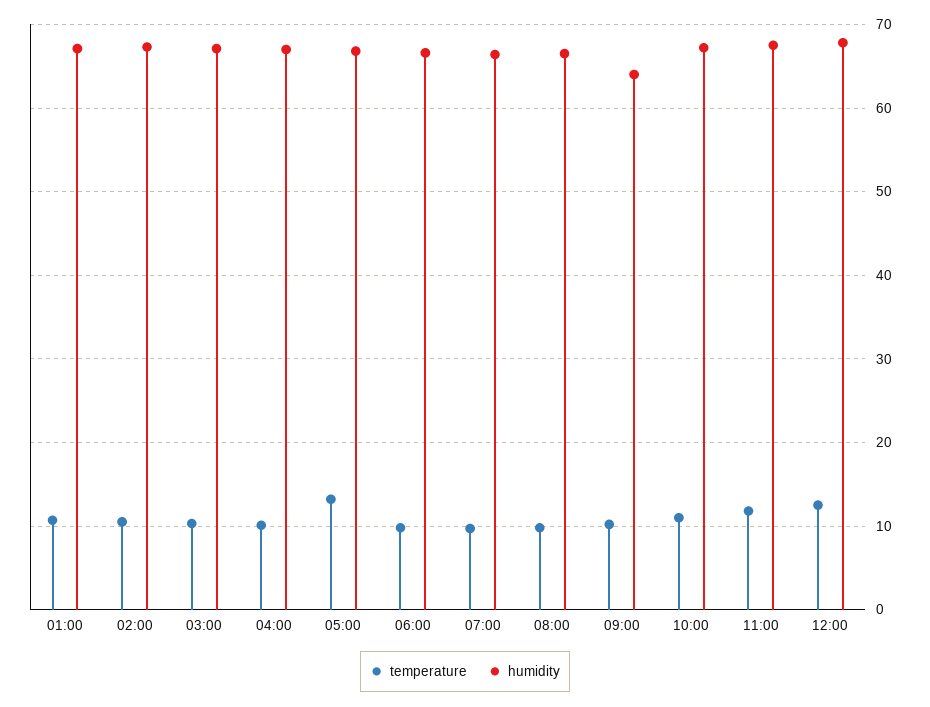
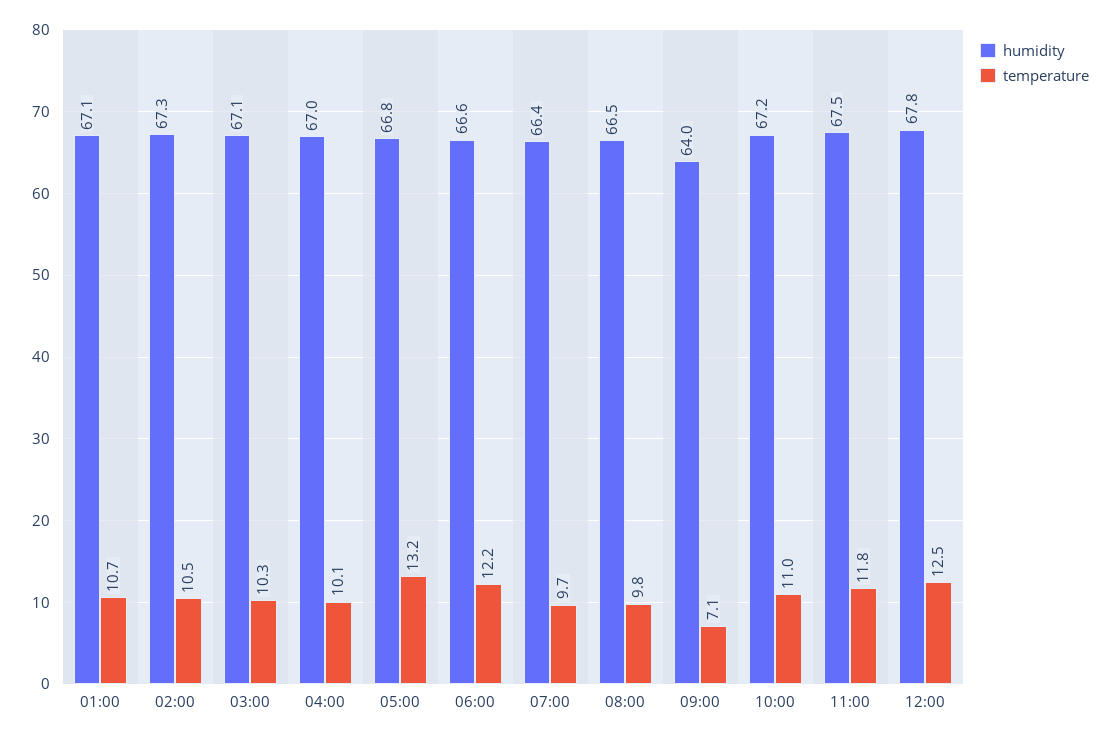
  {
    "temperature": {
      "01:00": 10.7,
      "02:00": 10.5,
      "03:00": 10.3,
      "04:00": 10.1,
      "05:00": 13.2,
-     "06:00": 10,
+     "06:00": 12.2,
      "07:00": 9.7,
      "08:00": 9.8,
-     "09:00": 10,
+     "09:00": 7.1,
      "10:00": 11,
      "11:00": 11.8,
      "12:00": 12.5
    },
    "humidity": {
      "01:00": 67.1,
      "02:00": 67.3,
      "03:00": 67.1,
      "04:00": 67,
      "05:00": 66.8,
      "06:00": 66.6,
      "07:00": 66.4,
      "08:00": 66.5,
      "09:00": 64,
      "10:00": 67.2,
      "11:00": 67.5,
      "12:00": 67.8
    }
  }

